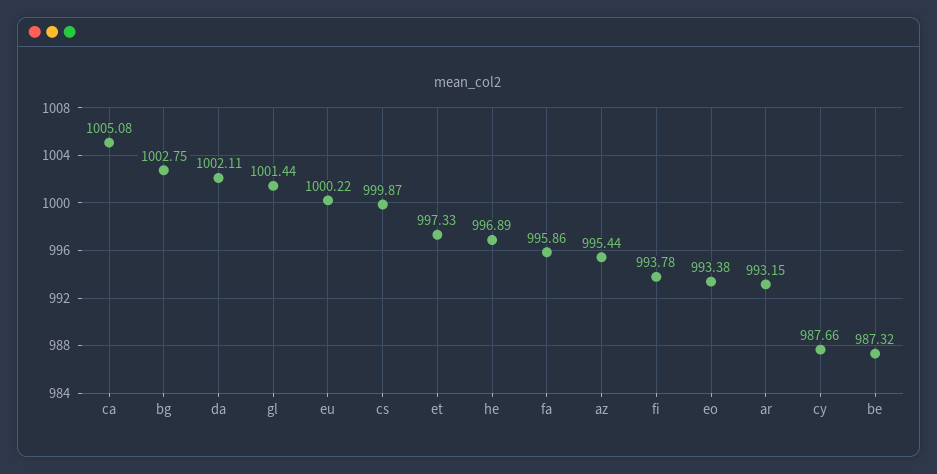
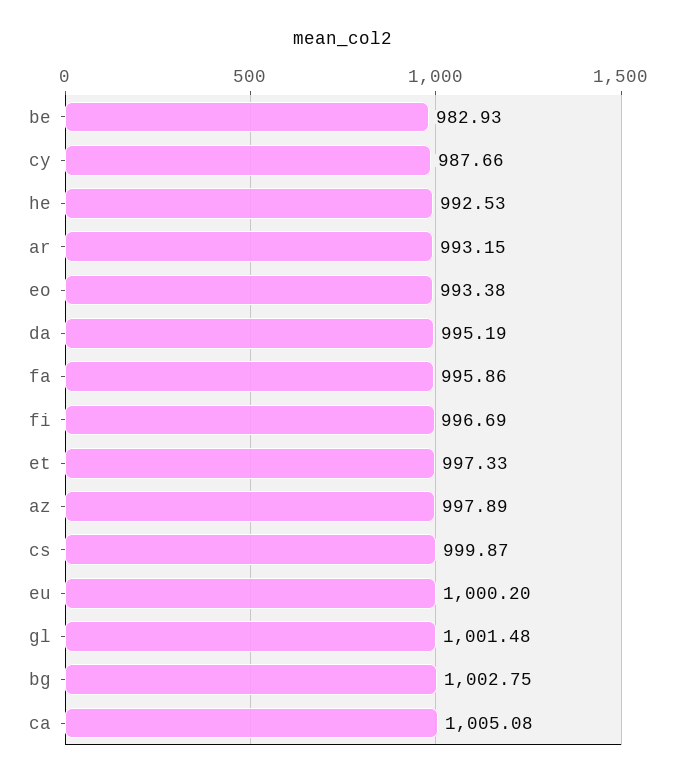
  {
    "ca": 1005.08,
    "bg": 1002.75,
-   "da": 1002.11,
+   "da": 995.19,
-   "gl": 1001.44,
+   "gl": 1001.48,
-   "eu": 1000.22,
+   "eu": 1000.2,
    "cs": 999.87,
    "et": 997.33,
-   "he": 996.89,
+   "he": 992.53,
    "fa": 995.86,
-   "az": 995.44,
+   "az": 997.89,
-   "fi": 993.78,
+   "fi": 996.69,
    "eo": 993.38,
    "ar": 993.15,
    "cy": 987.66,
-   "be": 987.32
+   "be": 982.93
  }

